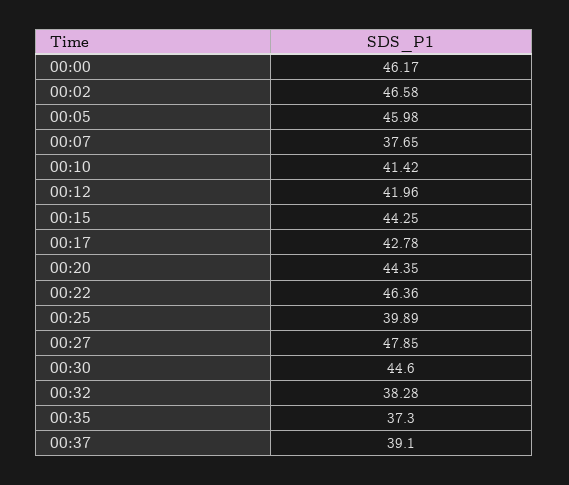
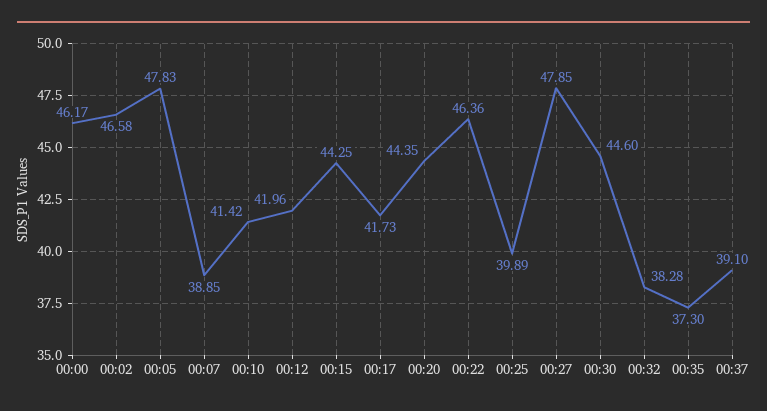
  {
    "00:00": 46.17,
    "00:02": 46.58,
-   "00:05": 45.98,
+   "00:05": 47.83,
-   "00:07": 37.65,
+   "00:07": 38.85,
    "00:10": 41.42,
    "00:12": 41.96,
    "00:15": 44.25,
-   "00:17": 42.78,
+   "00:17": 41.73,
    "00:20": 44.35,
    "00:22": 46.36,
    "00:25": 39.89,
    "00:27": 47.85,
    "00:30": 44.6,
    "00:32": 38.28,
    "00:35": 37.3,
    "00:37": 39.1
  }

